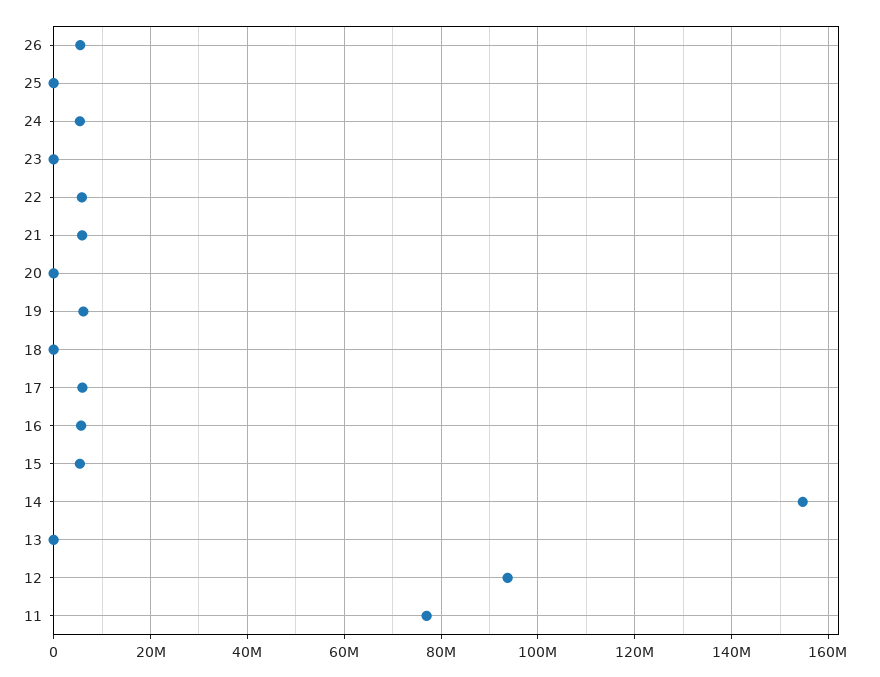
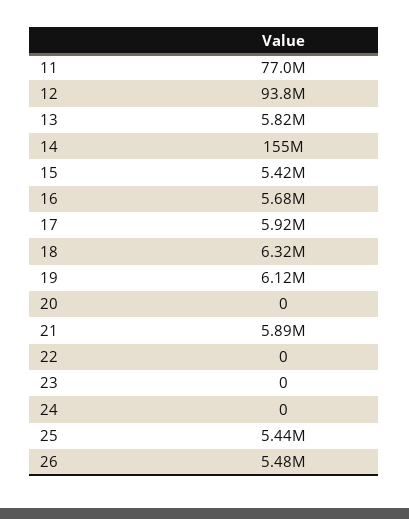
  {
    "26": 5480000,
-   "25": 0,
+   "25": 5440000,
-   "24": 6000000,
+   "24": 0,
    "23": 0,
-   "22": 6000000,
+   "22": 0,
    "21": 5890000,
    "20": 0,
    "19": 6120000,
-   "18": 0,
+   "18": 6320000,
    "17": 5920000,
    "16": 5680000,
    "15": 5420000,
    "14": 155000000,
-   "13": 0,
+   "13": 5820000,
    "12": 93800000,
    "11": 77000000
  }

